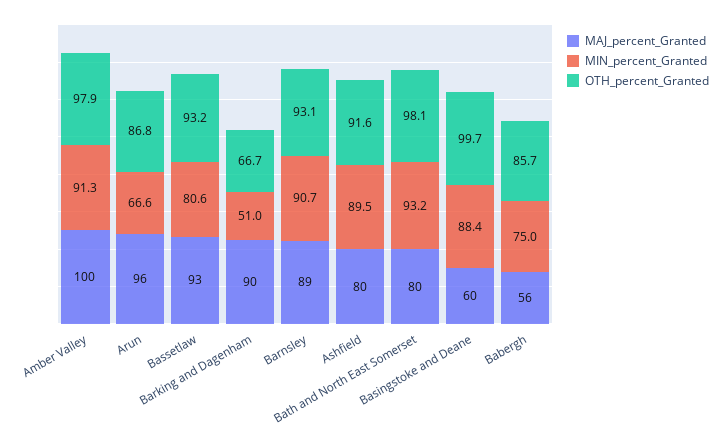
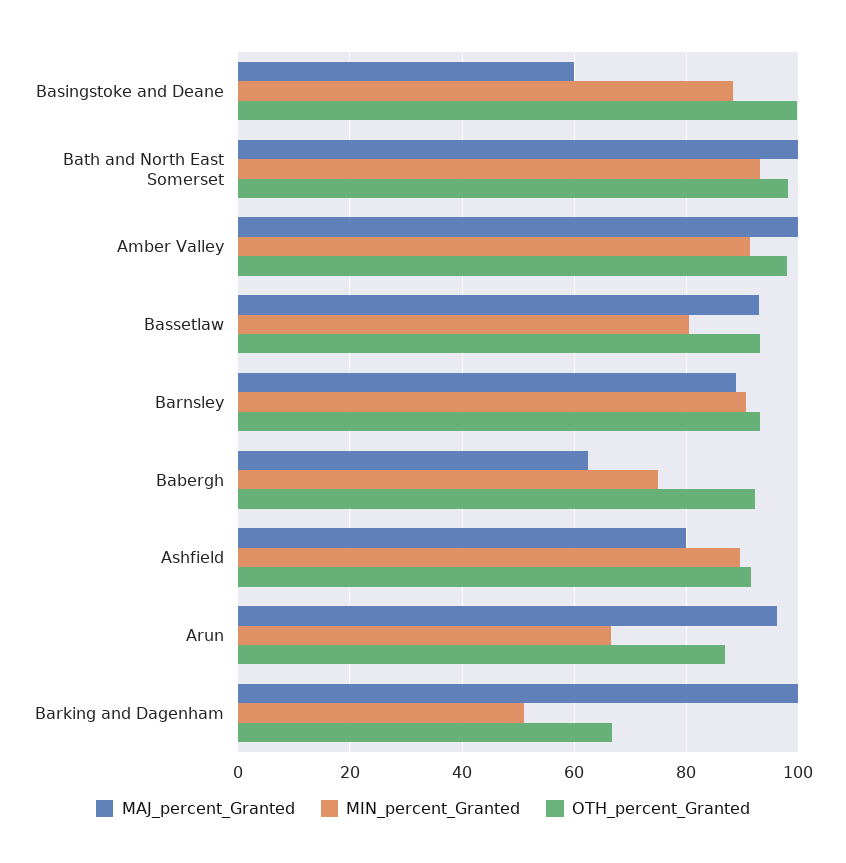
  {
    "MAJ_percent_Granted": {
      "Amber Valley": 100,
      "Arun": 96,
      "Bassetlaw": 93,
-     "Barking and Dagenham": 90,
+     "Barking and Dagenham": 100,
      "Barnsley": 89,
      "Ashfield": 80,
-     "Bath and North East Somerset": 80,
+     "Bath and North East Somerset": 100,
      "Basingstoke and Deane": 60,
-     "Babergh": 56
+     "Babergh": 62
    },
    "MIN_percent_Granted": {
      "Amber Valley": 91.3,
      "Arun": 66.6,
      "Bassetlaw": 80.6,
      "Barking and Dagenham": 51,
      "Barnsley": 90.7,
      "Ashfield": 89.5,
      "Bath and North East Somerset": 93.2,
      "Basingstoke and Deane": 88.4,
      "Babergh": 75
    },
    "OTH_percent_Granted": {
      "Amber Valley": 97.9,
      "Arun": 86.8,
      "Bassetlaw": 93.2,
      "Barking and Dagenham": 66.7,
      "Barnsley": 93.1,
      "Ashfield": 91.6,
      "Bath and North East Somerset": 98.1,
      "Basingstoke and Deane": 99.7,
-     "Babergh": 85.7
+     "Babergh": 92
    }
  }

